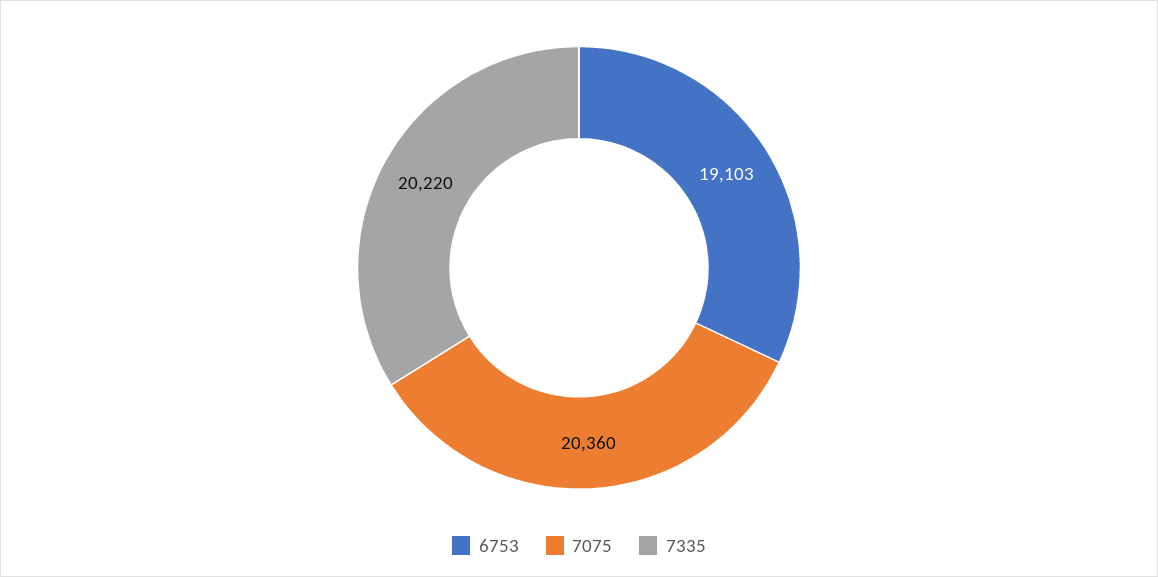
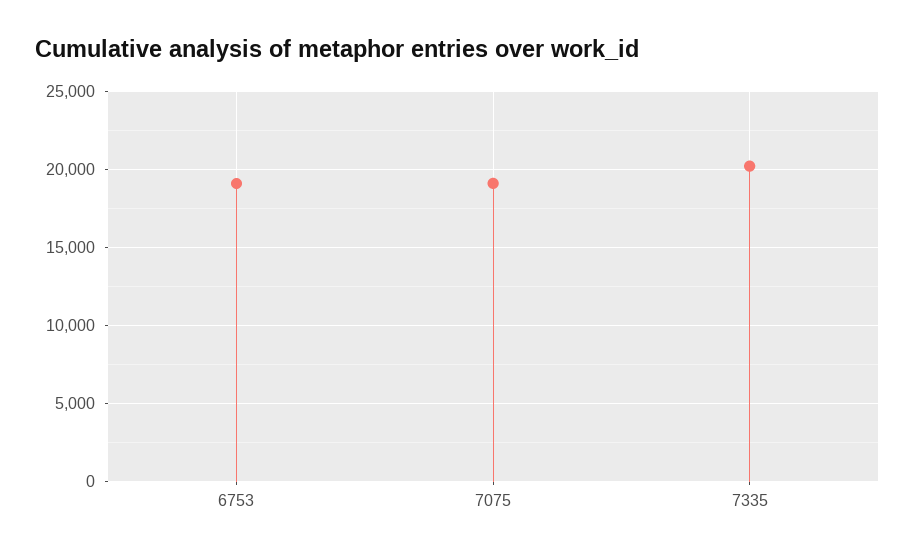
  {
    "6753": 19103,
-   "7075": 20360,
+   "7075": 19000,
    "7335": 20220
  }

